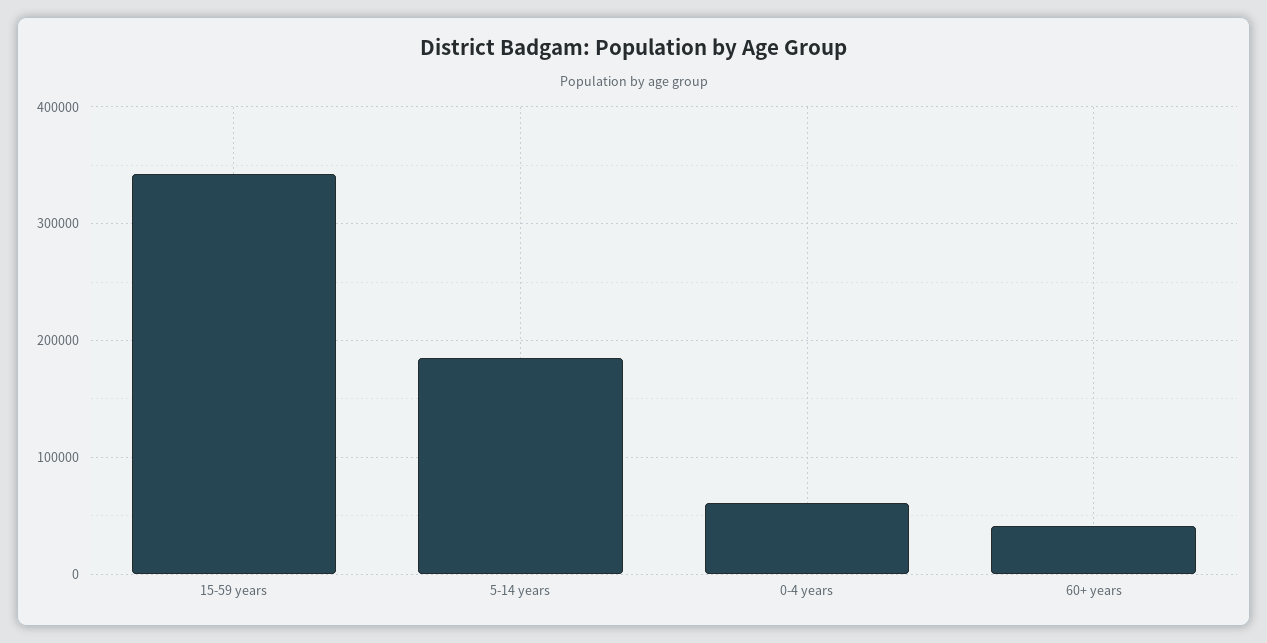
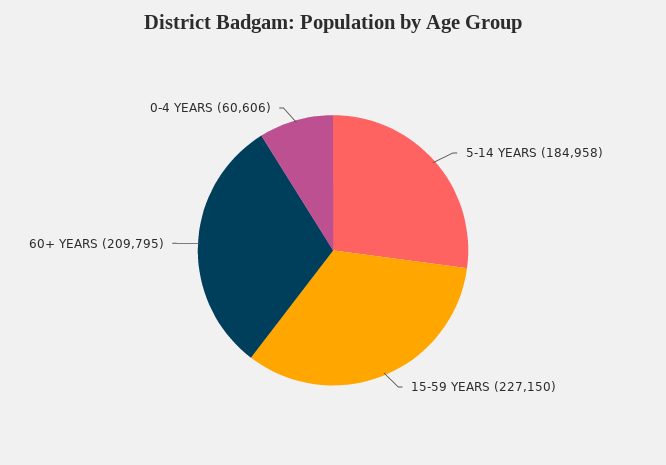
  {
-   "15-59 years": 340000,
+   "15-59 years": 227150,
    "5-14 years": 184958,
    "0-4 years": 60606,
-   "60+ years": 40000
+   "60+ years": 209795
  }

